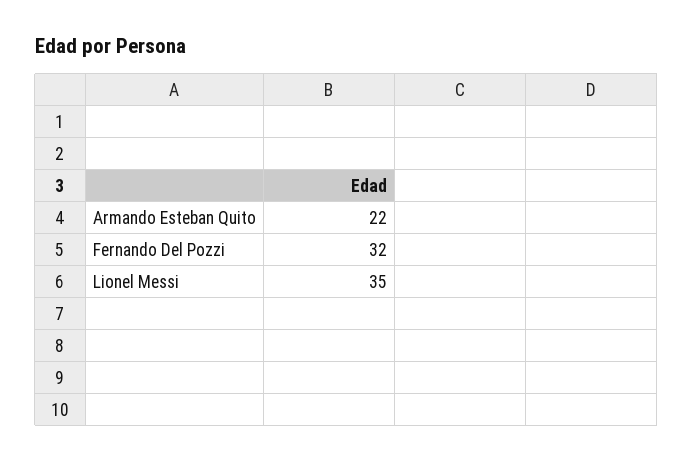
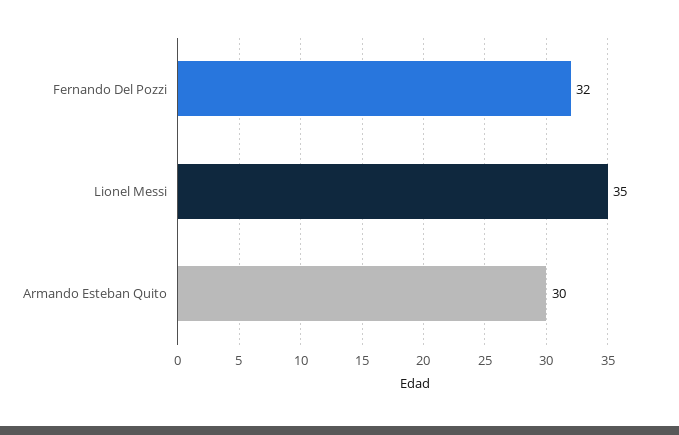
  {
-   "Armando Esteban Quito": 22,
+   "Armando Esteban Quito": 30,
    "Fernando Del Pozzi": 32,
    "Lionel Messi": 35
  }

